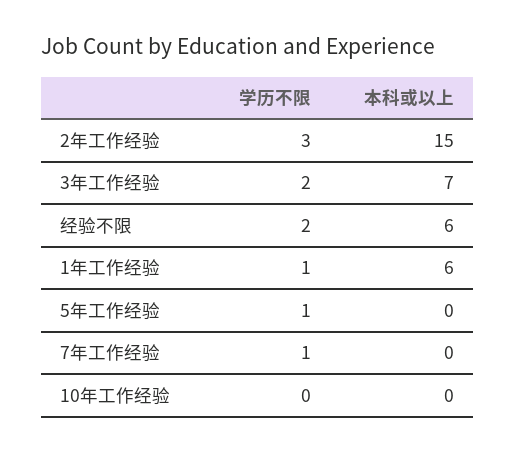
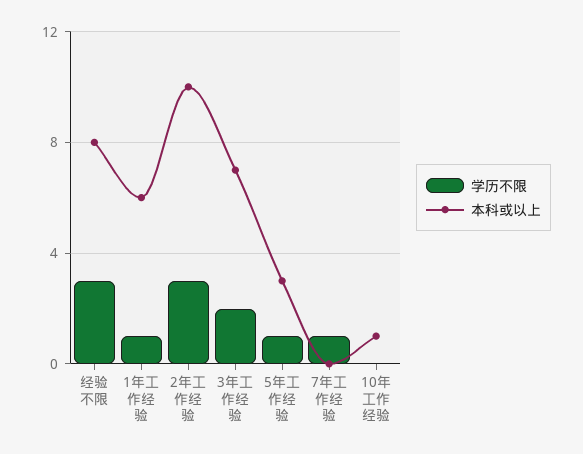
  {
    "学历不限": {
      "2年工作经验": 3,
      "3年工作经验": 2,
-     "经验不限": 2,
+     "经验不限": 3,
      "1年工作经验": 1,
      "5年工作经验": 1,
      "7年工作经验": 1,
      "10年工作经验": 0
    },
    "本科或以上": {
-     "2年工作经验": 15,
+     "2年工作经验": 10,
      "3年工作经验": 7,
-     "经验不限": 6,
+     "经验不限": 8,
      "1年工作经验": 6,
-     "5年工作经验": 0,
+     "5年工作经验": 3,
      "7年工作经验": 0,
-     "10年工作经验": 0
+     "10年工作经验": 1
    }
  }

